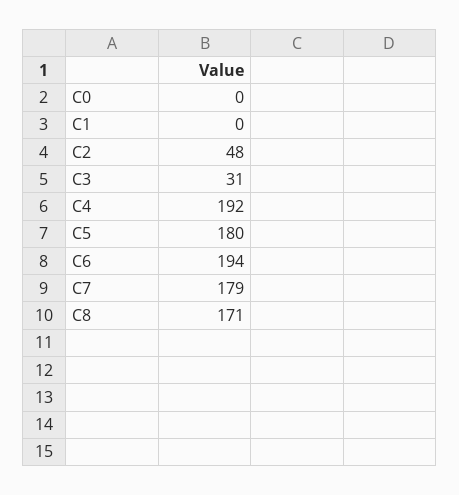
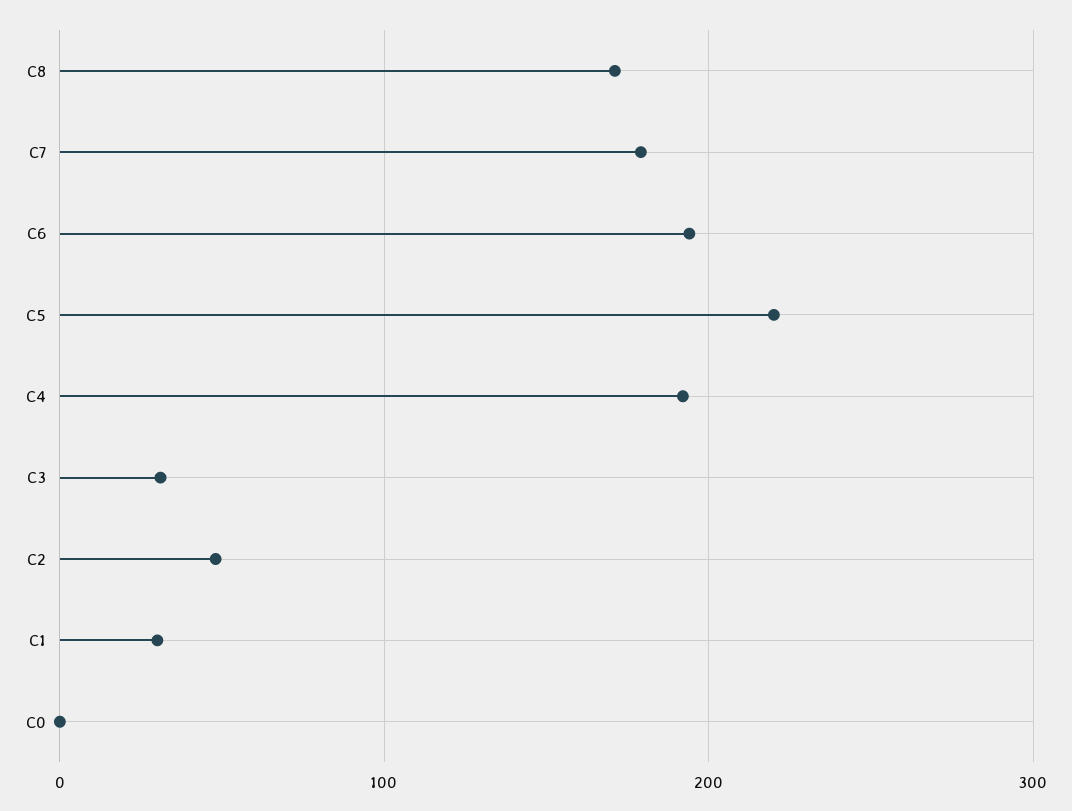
  {
    "C0": 0,
-   "C1": 0,
+   "C1": 30,
    "C2": 48,
    "C3": 31,
    "C4": 192,
-   "C5": 180,
+   "C5": 220,
    "C6": 194,
    "C7": 179,
    "C8": 171
  }

